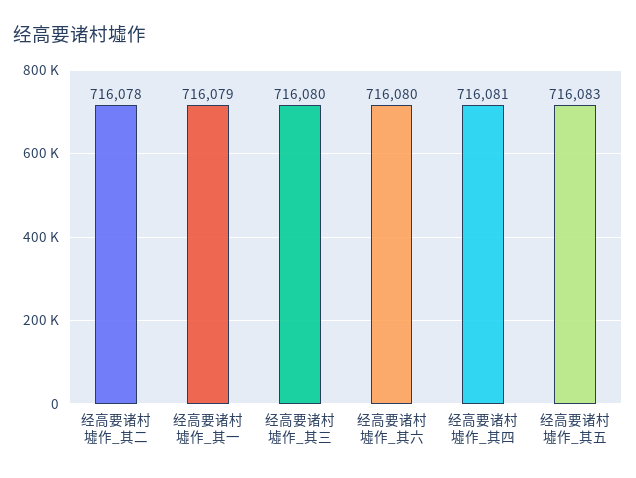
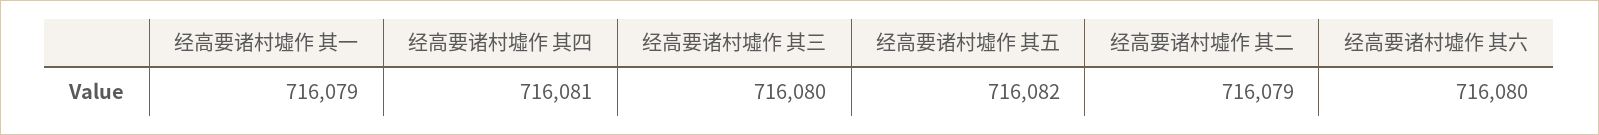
  {
-   "经高要诸村墟作_其二": 716078,
+   "经高要诸村墟作_其二": 716079,
    "经高要诸村墟作_其一": 716079,
    "经高要诸村墟作_其三": 716080,
    "经高要诸村墟作_其六": 716080,
    "经高要诸村墟作_其四": 716081,
-   "经高要诸村墟作_其五": 716083
+   "经高要诸村墟作_其五": 716082
  }

